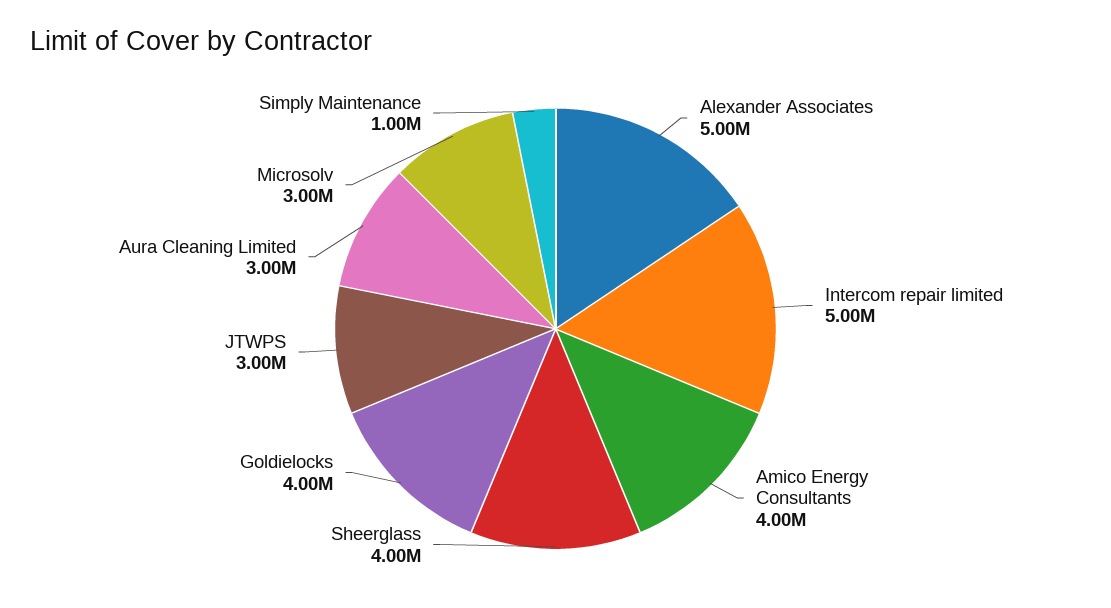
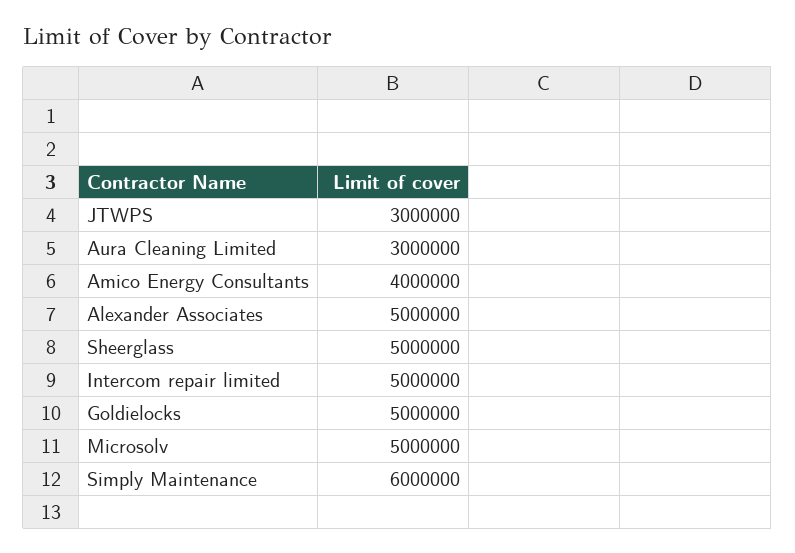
  {
    "Alexander Associates": 5000000,
    "Intercom repair limited": 5000000,
    "Amico Energy Consultants": 4000000,
-   "Sheerglass": 4000000,
+   "Sheerglass": 5000000,
-   "Goldielocks": 4000000,
+   "Goldielocks": 5000000,
    "JTWPS": 3000000,
    "Aura Cleaning Limited": 3000000,
-   "Microsolv": 3000000,
+   "Microsolv": 5000000,
-   "Simply Maintenance": 1000000
+   "Simply Maintenance": 6000000
  }

